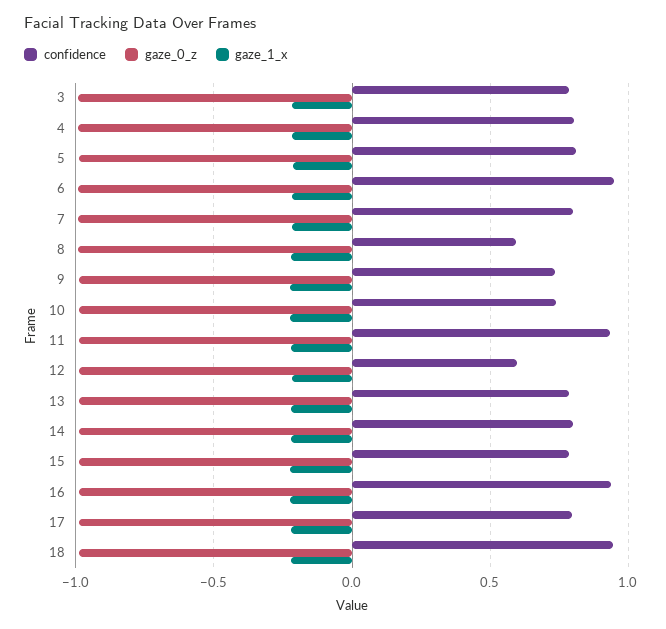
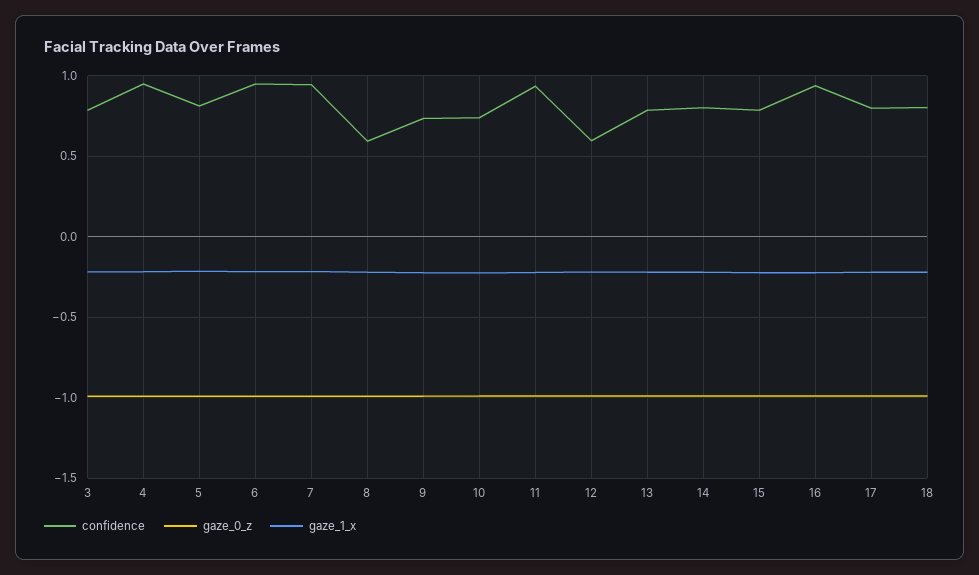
  {
    "confidence": {
      "3": 0.8,
-     "4": 0.8,
+     "4": 0.95,
      "5": 0.8,
      "6": 0.95,
-     "7": 0.8,
+     "7": 0.95,
      "8": 0.6,
      "9": 0.75,
      "10": 0.75,
      "11": 0.95,
      "12": 0.6,
      "13": 0.8,
      "14": 0.8,
      "15": 0.8,
      "16": 0.95,
      "17": 0.8,
-     "18": 0.95
+     "18": 0.8
    },
    "gaze_0_z": {
      "3": -1,
      "4": -1,
      "5": -1,
      "6": -1,
      "7": -1,
      "8": -1,
      "9": -1,
      "10": -1,
      "11": -1,
      "12": -1,
      "13": -1,
      "14": -1,
      "15": -1,
      "16": -1,
      "17": -1,
      "18": -1
    },
    "gaze_1_x": {
      "3": -0.2,
      "4": -0.2,
      "5": -0.2,
      "6": -0.2,
      "7": -0.2,
      "8": -0.2,
      "9": -0.2,
      "10": -0.25,
      "11": -0.2,
      "12": -0.2,
      "13": -0.2,
      "14": -0.2,
      "15": -0.2,
      "16": -0.2,
      "17": -0.2,
      "18": -0.2
    }
  }

